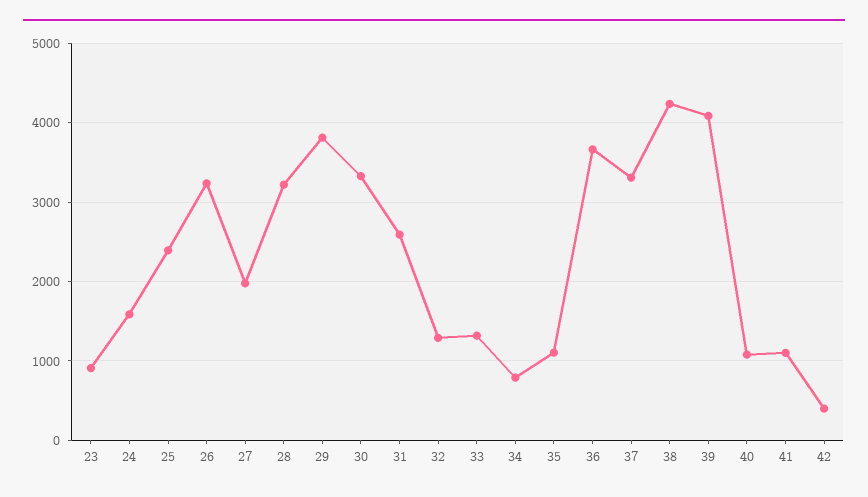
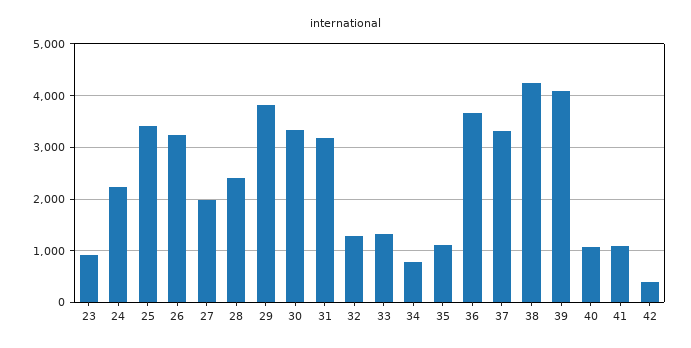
  {
    "23": 900,
-   "24": 1600,
+   "24": 2200,
-   "25": 2400,
+   "25": 3400,
    "26": 3200,
    "27": 2000,
-   "28": 3200,
+   "28": 2400,
    "29": 3800,
    "30": 3300,
-   "31": 2600,
+   "31": 3200,
    "32": 1300,
    "33": 1300,
    "34": 800,
    "35": 1100,
    "36": 3700,
    "37": 3300,
    "38": 4200,
    "39": 4100,
    "40": 1100,
    "41": 1100,
    "42": 400
  }

